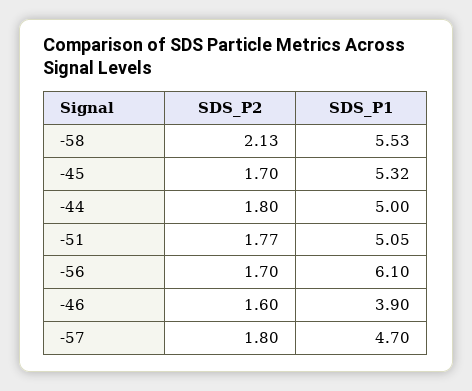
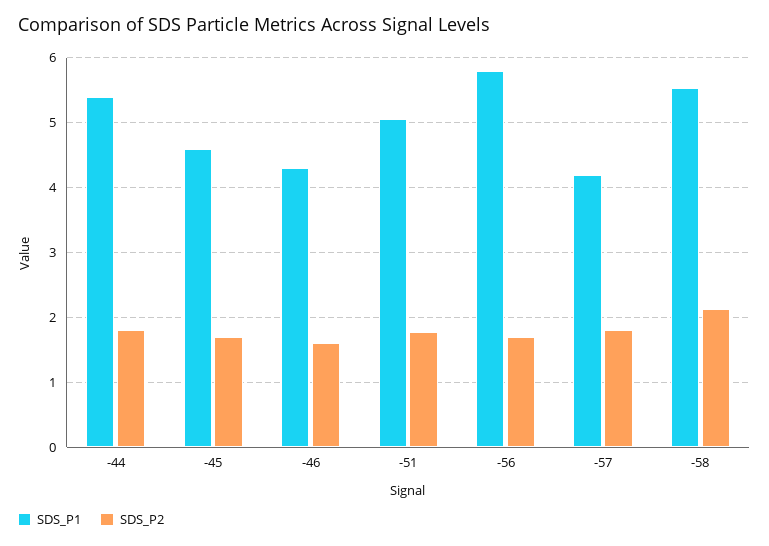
  {
    "SDS_P2": {
      "-58": 2.13,
      "-45": 1.7,
      "-44": 1.8,
      "-51": 1.77,
      "-56": 1.7,
      "-46": 1.6,
      "-57": 1.8
    },
    "SDS_P1": {
      "-58": 5.53,
-     "-45": 5.32,
+     "-45": 4.6,
-     "-44": 5,
+     "-44": 5.4,
      "-51": 5.05,
-     "-56": 6.1,
+     "-56": 5.8,
-     "-46": 3.9,
+     "-46": 4.3,
-     "-57": 4.7
+     "-57": 4.2
    }
  }

